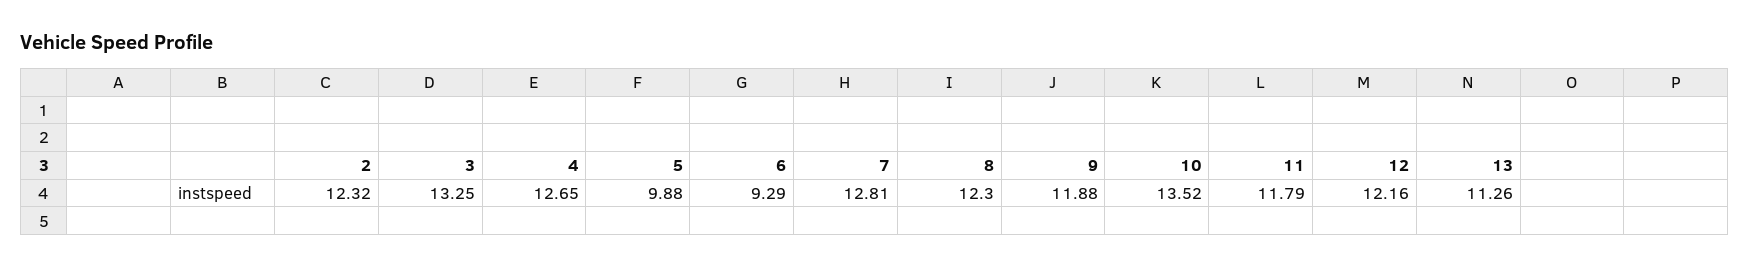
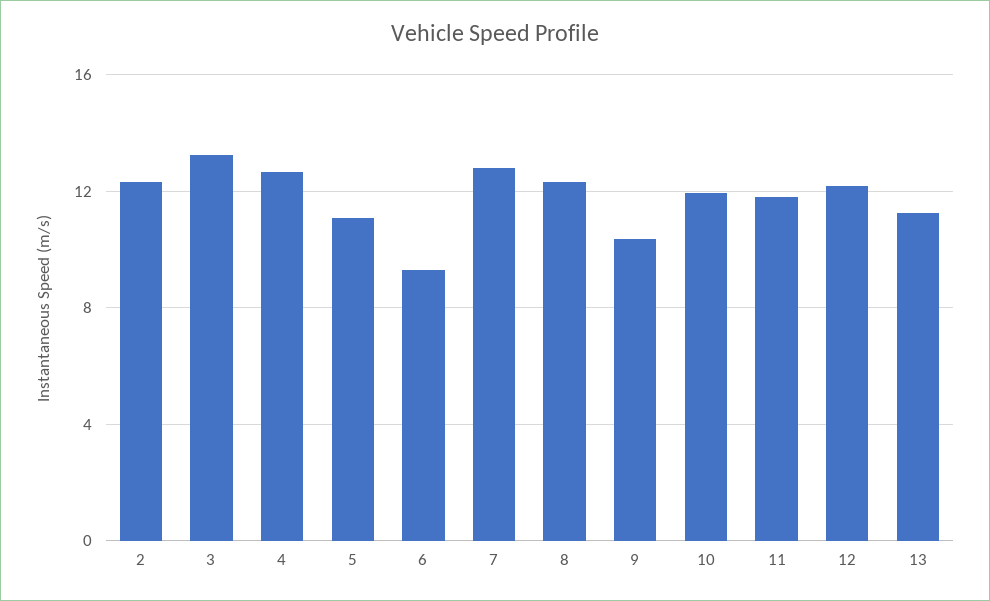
  {
    "2": 12.32,
    "3": 13.25,
    "4": 12.65,
-   "5": 9.88,
+   "5": 11,
    "6": 9.29,
    "7": 12.81,
    "8": 12.3,
-   "9": 11.88,
+   "9": 10.5,
-   "10": 13.52,
+   "10": 12,
    "11": 11.79,
    "12": 12.16,
    "13": 11.26
  }

